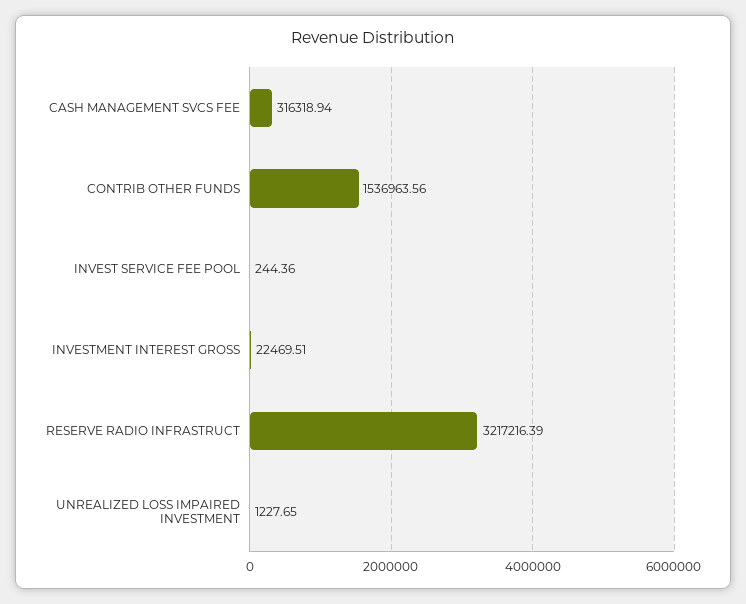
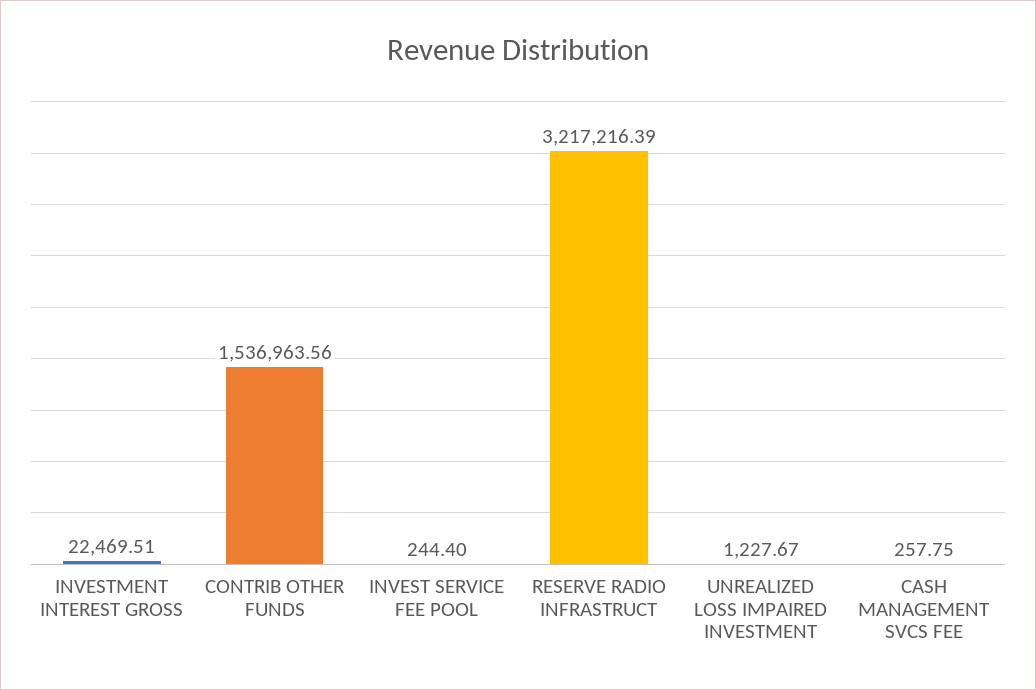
  {
-   "CASH MANAGEMENT SVCS FEE": 316318.94,
+   "CASH MANAGEMENT SVCS FEE": 257.75,
    "CONTRIB OTHER FUNDS": 1536963.56,
-   "INVEST SERVICE FEE POOL": 244.36,
+   "INVEST SERVICE FEE POOL": 244.4,
    "INVESTMENT INTEREST GROSS": 22469.51,
    "RESERVE RADIO INFRASTRUCT": 3217216.39,
-   "UNREALIZED LOSS IMPAIRED INVESTMENT": 1227.65
+   "UNREALIZED LOSS IMPAIRED INVESTMENT": 1227.67
  }

